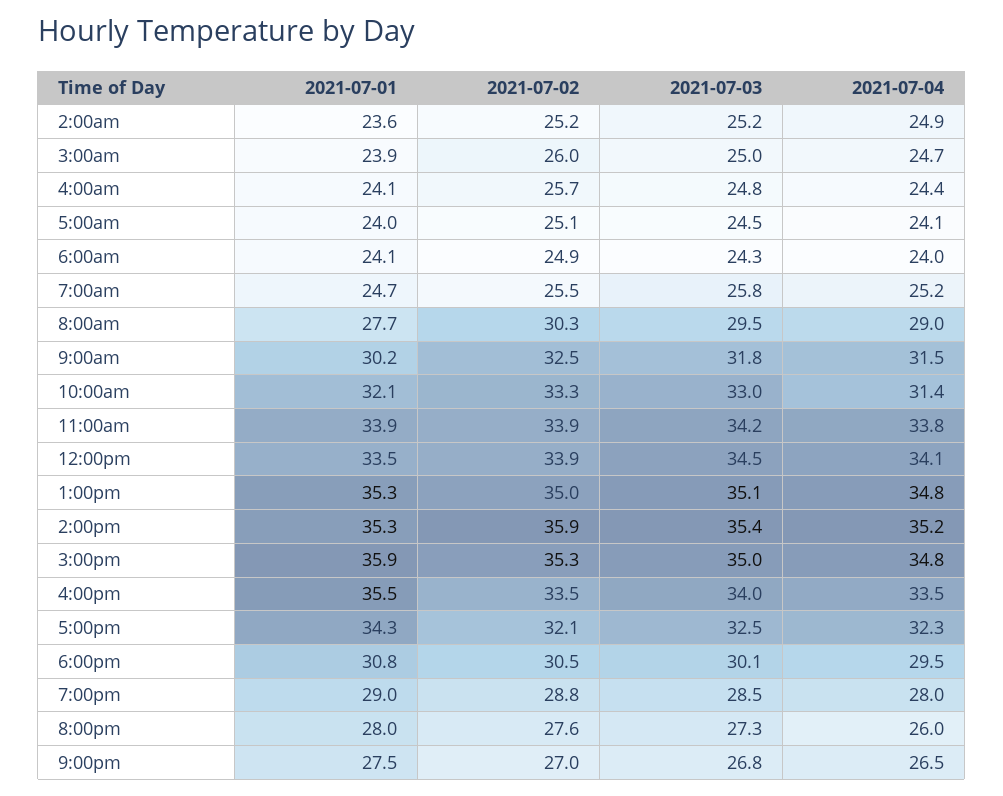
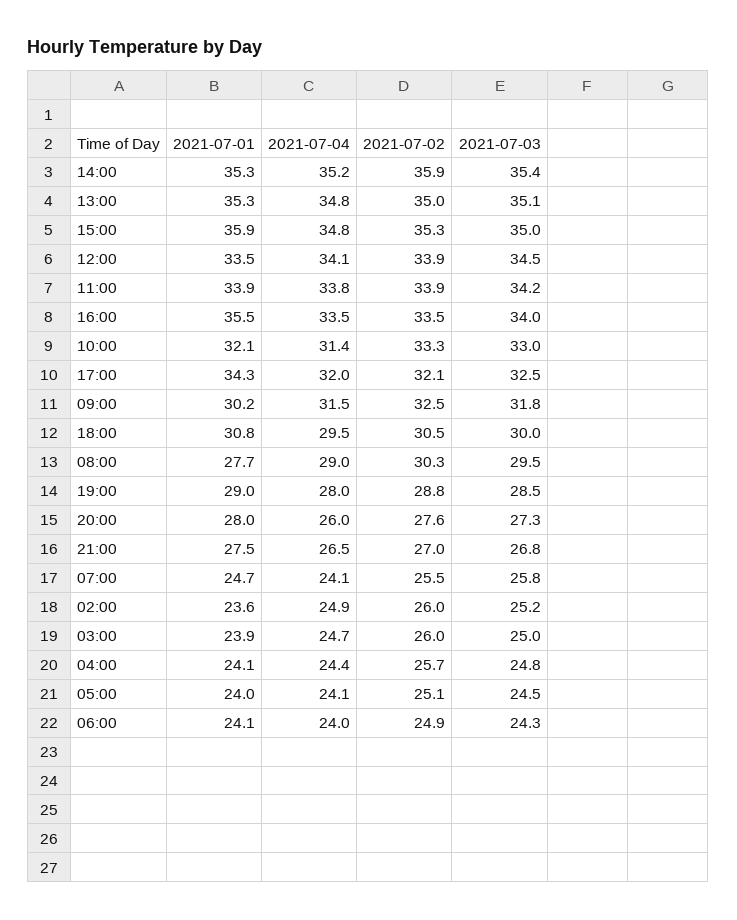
  {
    "2021-07-01": {
      "2:00am": 23.6,
      "3:00am": 23.9,
      "4:00am": 24.1,
      "5:00am": 24,
      "6:00am": 24.1,
      "7:00am": 24.7,
      "8:00am": 27.7,
      "9:00am": 30.2,
      "10:00am": 32.1,
      "11:00am": 33.9,
      "12:00pm": 33.5,
      "1:00pm": 35.3,
      "2:00pm": 35.3,
      "3:00pm": 35.9,
      "4:00pm": 35.5,
      "5:00pm": 34.3,
      "6:00pm": 30.8,
      "7:00pm": 29,
      "8:00pm": 28,
      "9:00pm": 27.5
    },
    "2021-07-02": {
-     "2:00am": 25.2,
+     "2:00am": 26,
      "3:00am": 26,
      "4:00am": 25.7,
      "5:00am": 25.1,
      "6:00am": 24.9,
      "7:00am": 25.5,
      "8:00am": 30.3,
      "9:00am": 32.5,
      "10:00am": 33.3,
      "11:00am": 33.9,
      "12:00pm": 33.9,
      "1:00pm": 35,
      "2:00pm": 35.9,
      "3:00pm": 35.3,
      "4:00pm": 33.5,
      "5:00pm": 32.1,
      "6:00pm": 30.5,
      "7:00pm": 28.8,
      "8:00pm": 27.6,
      "9:00pm": 27
    },
    "2021-07-03": {
      "2:00am": 25.2,
      "3:00am": 25,
      "4:00am": 24.8,
      "5:00am": 24.5,
      "6:00am": 24.3,
      "7:00am": 25.8,
      "8:00am": 29.5,
      "9:00am": 31.8,
      "10:00am": 33,
      "11:00am": 34.2,
      "12:00pm": 34.5,
      "1:00pm": 35.1,
      "2:00pm": 35.4,
      "3:00pm": 35,
      "4:00pm": 34,
      "5:00pm": 32.5,
-     "6:00pm": 30.1,
+     "6:00pm": 30,
      "7:00pm": 28.5,
      "8:00pm": 27.3,
      "9:00pm": 26.8
    },
    "2021-07-04": {
      "2:00am": 24.9,
      "3:00am": 24.7,
      "4:00am": 24.4,
      "5:00am": 24.1,
      "6:00am": 24,
-     "7:00am": 25.2,
+     "7:00am": 24.1,
      "8:00am": 29,
      "9:00am": 31.5,
      "10:00am": 31.4,
      "11:00am": 33.8,
      "12:00pm": 34.1,
      "1:00pm": 34.8,
      "2:00pm": 35.2,
      "3:00pm": 34.8,
      "4:00pm": 33.5,
-     "5:00pm": 32.3,
+     "5:00pm": 32,
      "6:00pm": 29.5,
      "7:00pm": 28,
      "8:00pm": 26,
      "9:00pm": 26.5
    }
  }

